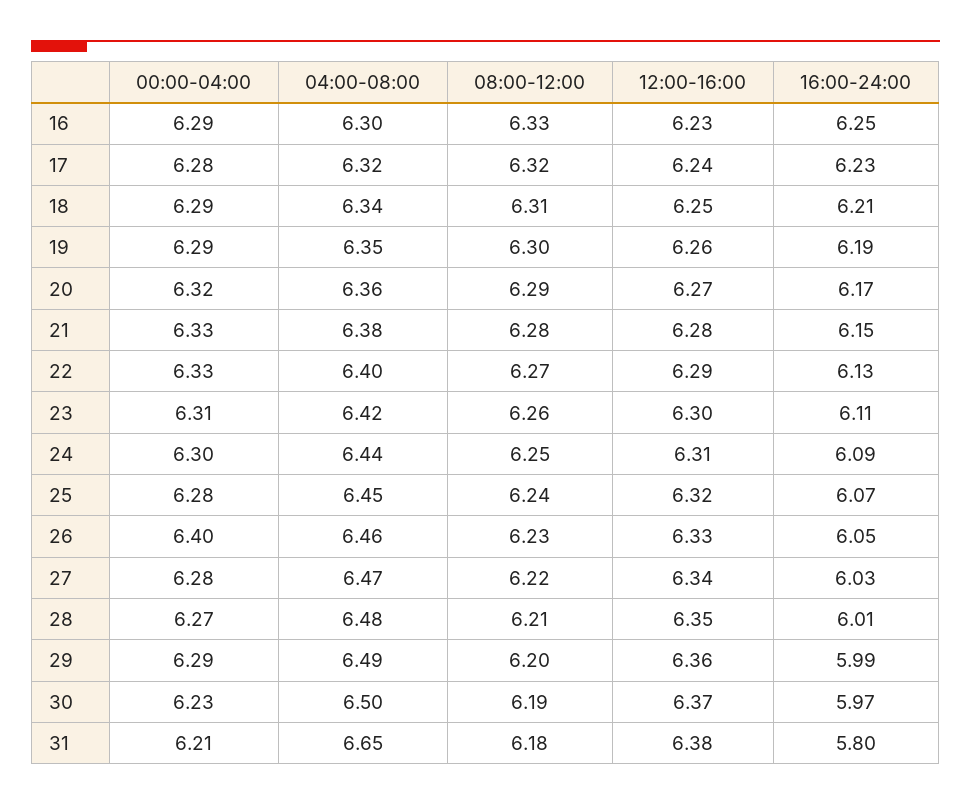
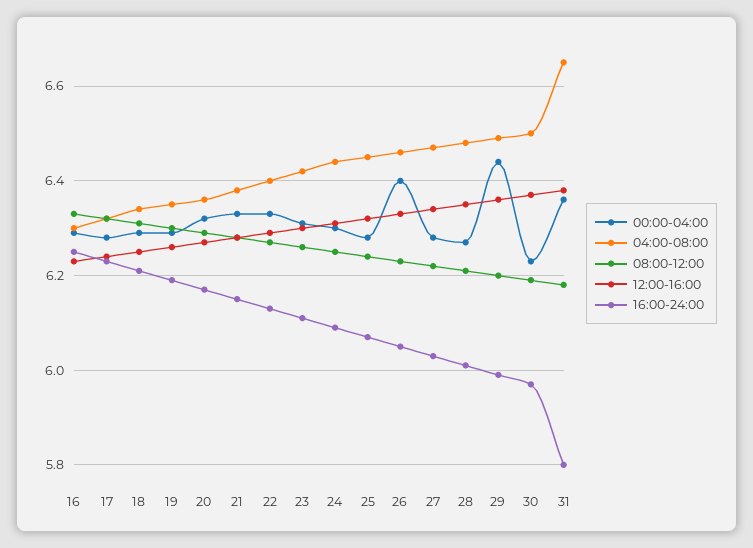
  {
    "00:00-04:00": {
      "16": 6.29,
      "17": 6.28,
      "18": 6.29,
      "19": 6.29,
      "20": 6.32,
      "21": 6.33,
      "22": 6.33,
      "23": 6.31,
      "24": 6.3,
      "25": 6.28,
      "26": 6.4,
      "27": 6.28,
      "28": 6.27,
-     "29": 6.29,
+     "29": 6.45,
      "30": 6.23,
-     "31": 6.21
+     "31": 6.35
    },
    "04:00-08:00": {
      "16": 6.3,
      "17": 6.32,
      "18": 6.34,
      "19": 6.35,
      "20": 6.36,
      "21": 6.38,
      "22": 6.4,
      "23": 6.42,
      "24": 6.44,
      "25": 6.45,
      "26": 6.46,
      "27": 6.47,
      "28": 6.48,
      "29": 6.49,
      "30": 6.5,
      "31": 6.65
    },
    "08:00-12:00": {
      "16": 6.33,
      "17": 6.32,
      "18": 6.31,
      "19": 6.3,
      "20": 6.29,
      "21": 6.28,
      "22": 6.27,
      "23": 6.26,
      "24": 6.25,
      "25": 6.24,
      "26": 6.23,
      "27": 6.22,
      "28": 6.21,
      "29": 6.2,
      "30": 6.19,
      "31": 6.18
    },
    "12:00-16:00": {
      "16": 6.23,
      "17": 6.24,
      "18": 6.25,
      "19": 6.26,
      "20": 6.27,
      "21": 6.28,
      "22": 6.29,
      "23": 6.3,
      "24": 6.31,
      "25": 6.32,
      "26": 6.33,
      "27": 6.34,
      "28": 6.35,
      "29": 6.36,
      "30": 6.37,
      "31": 6.38
    },
    "16:00-24:00": {
      "16": 6.25,
      "17": 6.23,
      "18": 6.21,
      "19": 6.19,
      "20": 6.17,
      "21": 6.15,
      "22": 6.13,
      "23": 6.11,
      "24": 6.09,
      "25": 6.07,
      "26": 6.05,
      "27": 6.03,
      "28": 6.01,
      "29": 5.99,
      "30": 5.97,
      "31": 5.8
    }
  }

